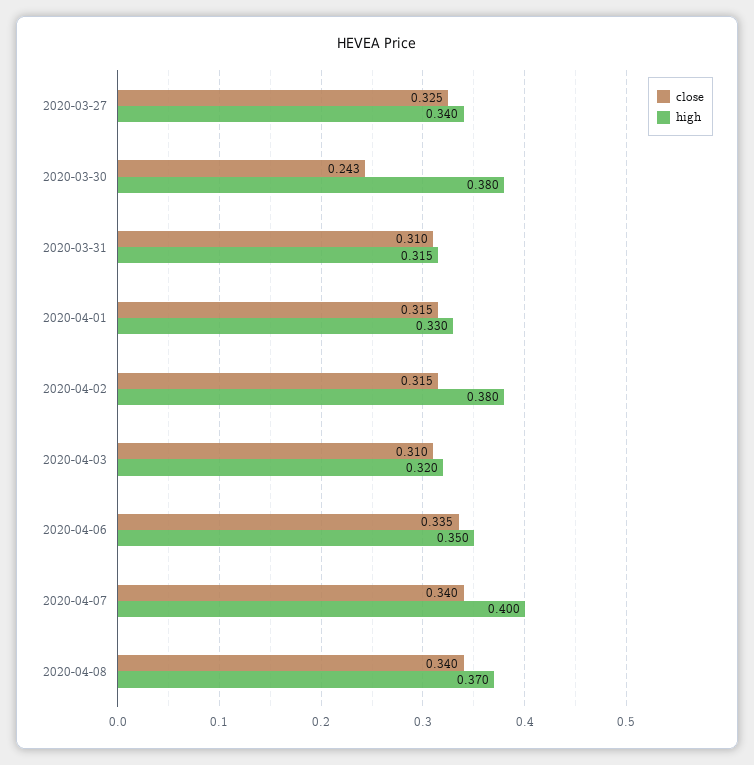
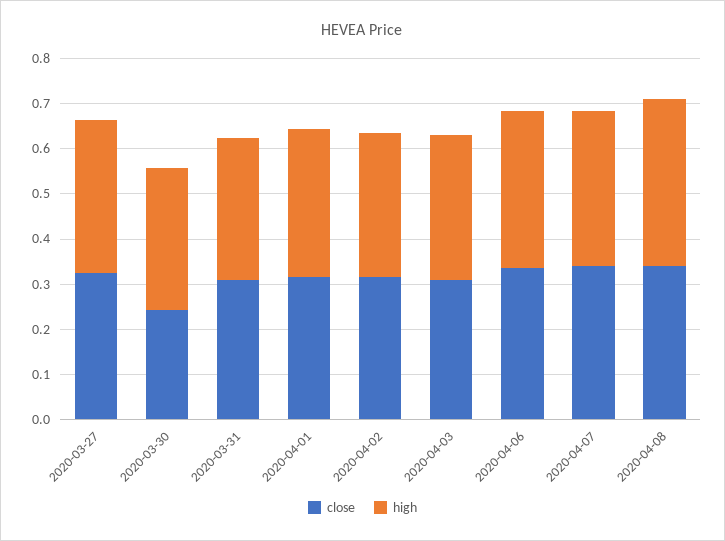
  {
    "close": {
      "2020-03-27": 0.325,
      "2020-03-30": 0.243,
      "2020-03-31": 0.31,
      "2020-04-01": 0.315,
      "2020-04-02": 0.315,
      "2020-04-03": 0.31,
      "2020-04-06": 0.335,
      "2020-04-07": 0.34,
      "2020-04-08": 0.34
    },
    "high": {
      "2020-03-27": 0.34,
-     "2020-03-30": 0.38,
+     "2020-03-30": 0.32,
      "2020-03-31": 0.315,
      "2020-04-01": 0.33,
-     "2020-04-02": 0.38,
+     "2020-04-02": 0.32,
      "2020-04-03": 0.32,
      "2020-04-06": 0.35,
-     "2020-04-07": 0.4,
+     "2020-04-07": 0.34,
      "2020-04-08": 0.37
    }
  }

